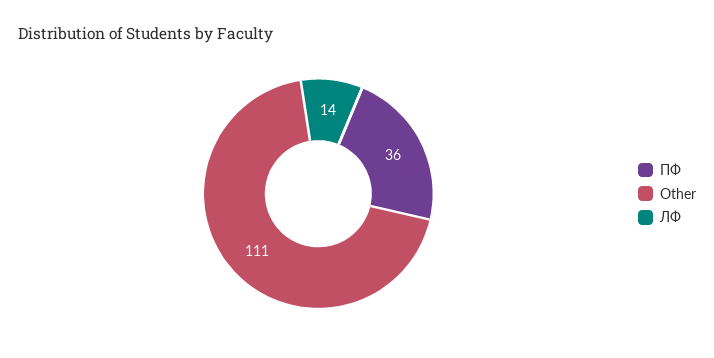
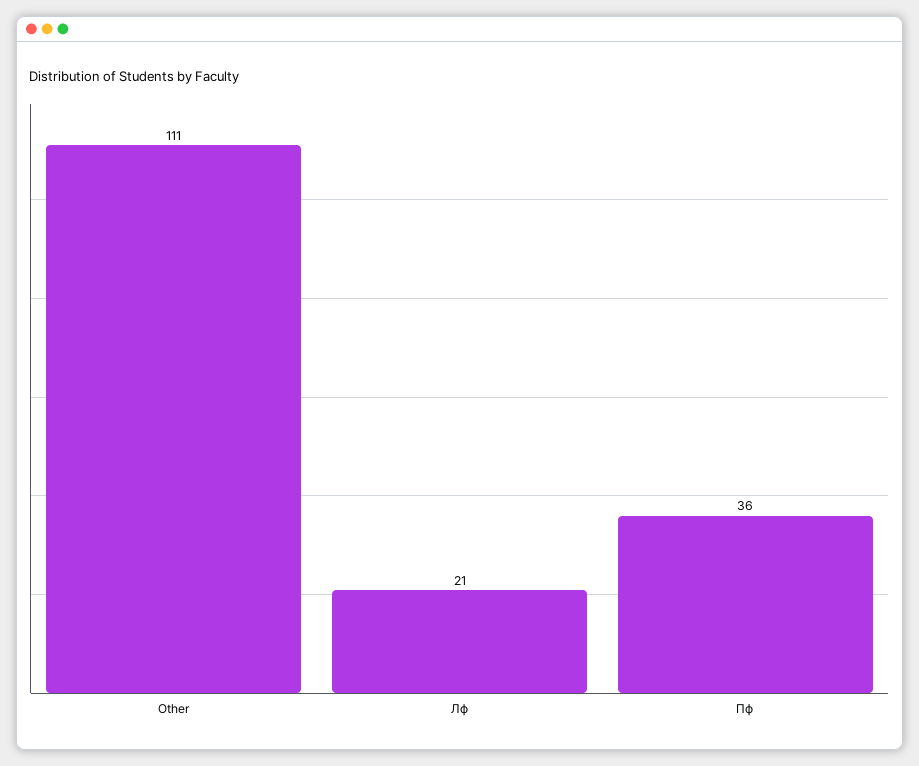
  {
    "ПФ": 36,
    "Other": 111,
-   "ЛФ": 14
+   "ЛФ": 21
  }

